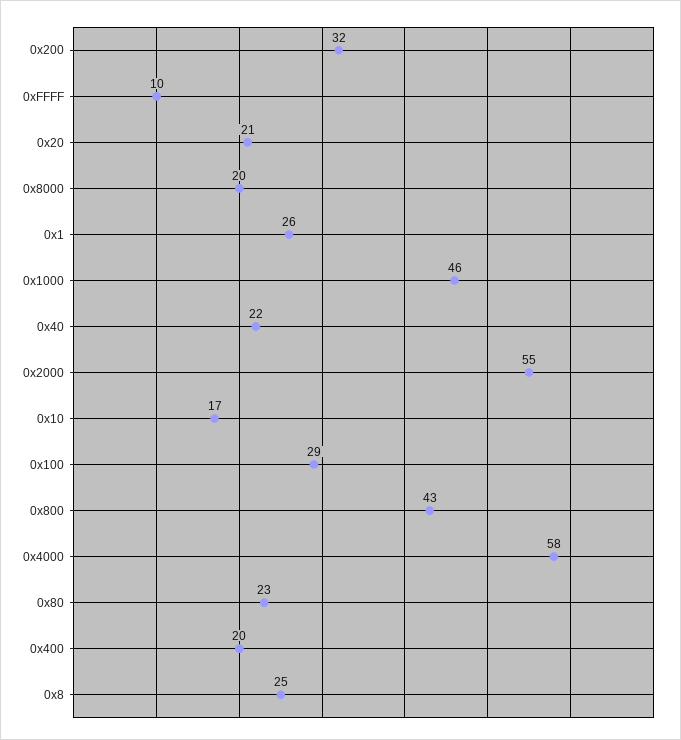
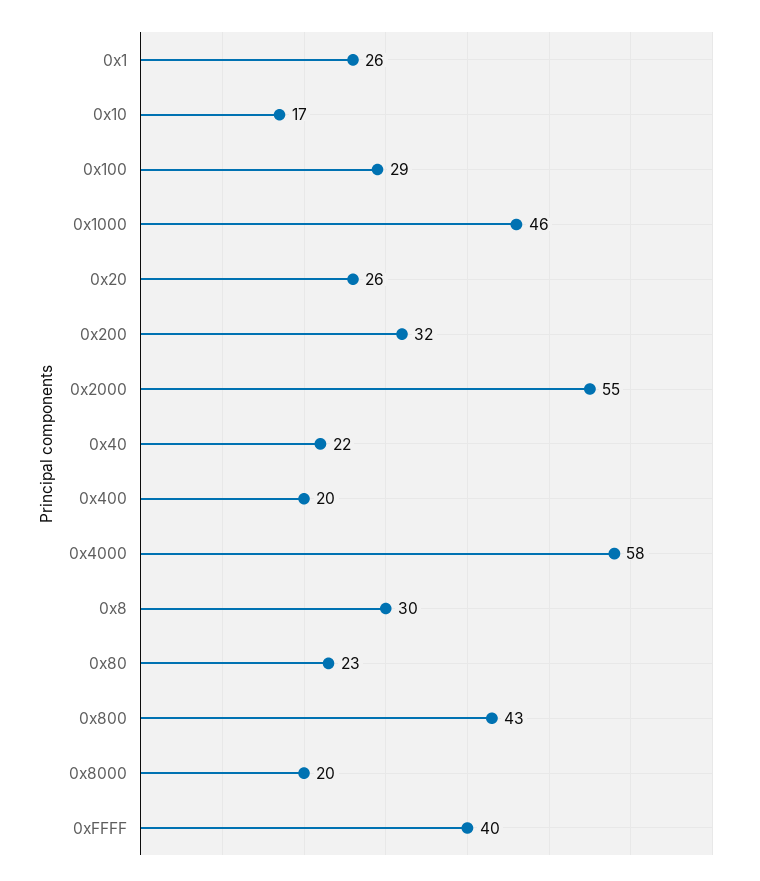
  {
    "0x200": 32,
-   "0xFFFF": 10,
+   "0xFFFF": 40,
-   "0x20": 21,
+   "0x20": 26,
    "0x8000": 20,
    "0x1": 26,
    "0x1000": 46,
    "0x40": 22,
    "0x2000": 55,
    "0x10": 17,
    "0x100": 29,
    "0x800": 43,
    "0x4000": 58,
    "0x80": 23,
    "0x400": 20,
-   "0x8": 25
+   "0x8": 30
  }

